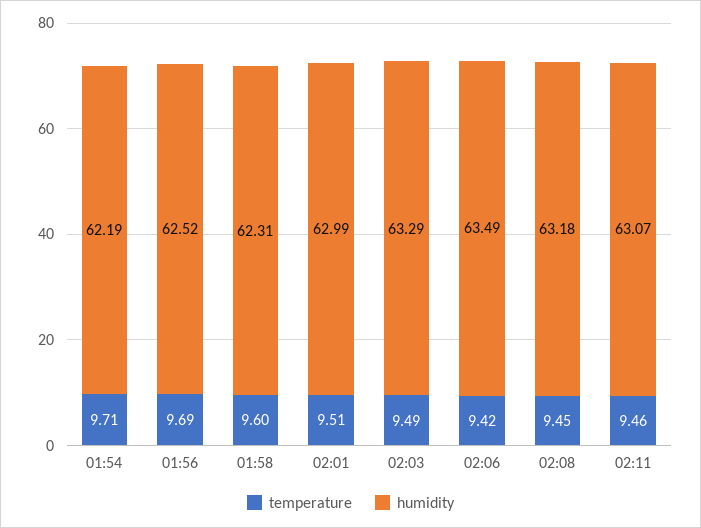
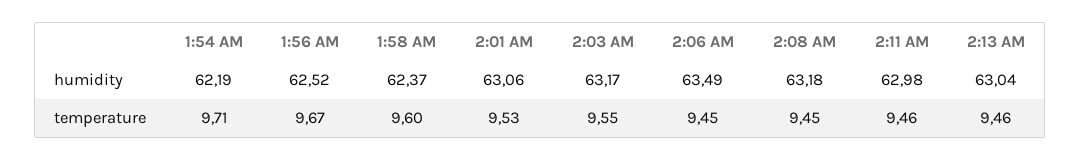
  {
    "temperature": {
      "01:54": 9.71,
-     "01:56": 9.69,
+     "01:56": 9.67,
      "01:58": 9.6,
-     "02:01": 9.51,
+     "02:01": 9.53,
-     "02:03": 9.49,
+     "02:03": 9.55,
-     "02:06": 9.42,
+     "02:06": 9.45,
      "02:08": 9.45,
-     "02:11": 9.46
+     "02:11": 9.46,
+     "2:13 AM": 9.46
    },
    "humidity": {
      "01:54": 62.19,
      "01:56": 62.52,
-     "01:58": 62.31,
+     "01:58": 62.37,
-     "02:01": 62.99,
+     "02:01": 63.06,
-     "02:03": 63.29,
+     "02:03": 63.17,
      "02:06": 63.49,
      "02:08": 63.18,
-     "02:11": 63.07
+     "02:11": 62.98,
+     "2:13 AM": 63.04
    }
  }

